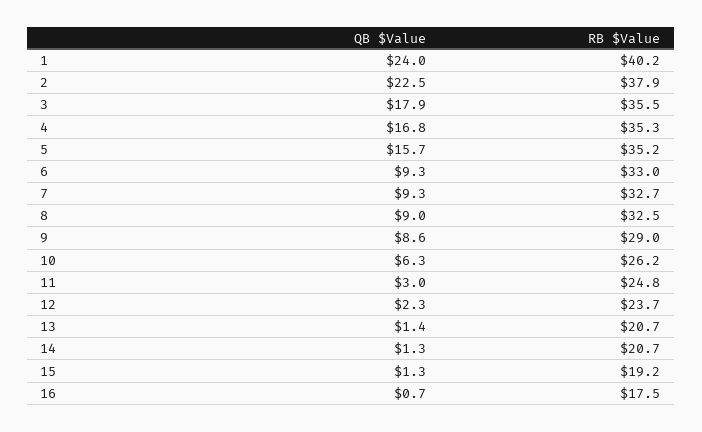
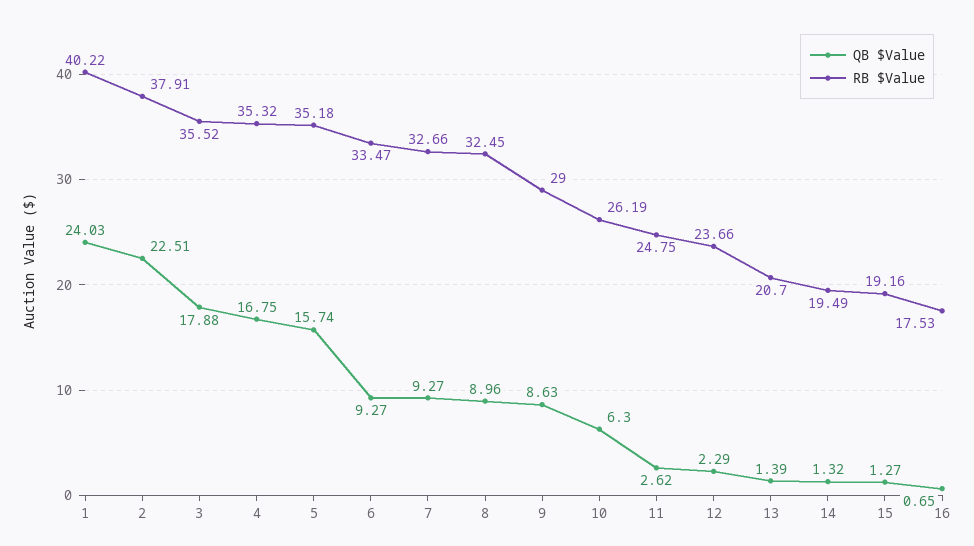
  {
    "QB $Value": {
      "1": 24.03,
      "2": 22.51,
      "3": 17.88,
      "4": 16.75,
      "5": 15.74,
      "6": 9.27,
      "7": 9.27,
      "8": 8.96,
      "9": 8.63,
      "10": 6.3,
-     "11": 3,
+     "11": 2.62,
      "12": 2.29,
      "13": 1.39,
      "14": 1.32,
      "15": 1.27,
      "16": 0.65
    },
    "RB $Value": {
      "1": 40.22,
      "2": 37.91,
      "3": 35.52,
      "4": 35.32,
      "5": 35.18,
-     "6": 33,
+     "6": 33.47,
      "7": 32.66,
      "8": 32.45,
      "9": 29,
      "10": 26.19,
      "11": 24.75,
      "12": 23.66,
      "13": 20.7,
-     "14": 20.7,
+     "14": 19.49,
      "15": 19.16,
      "16": 17.53
    }
  }

